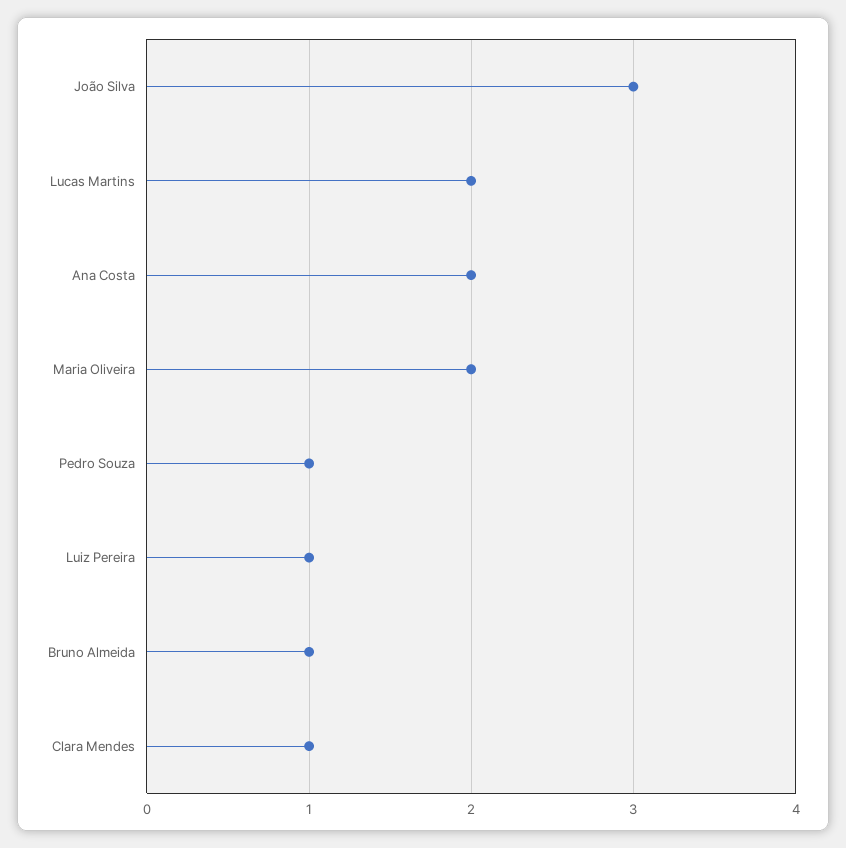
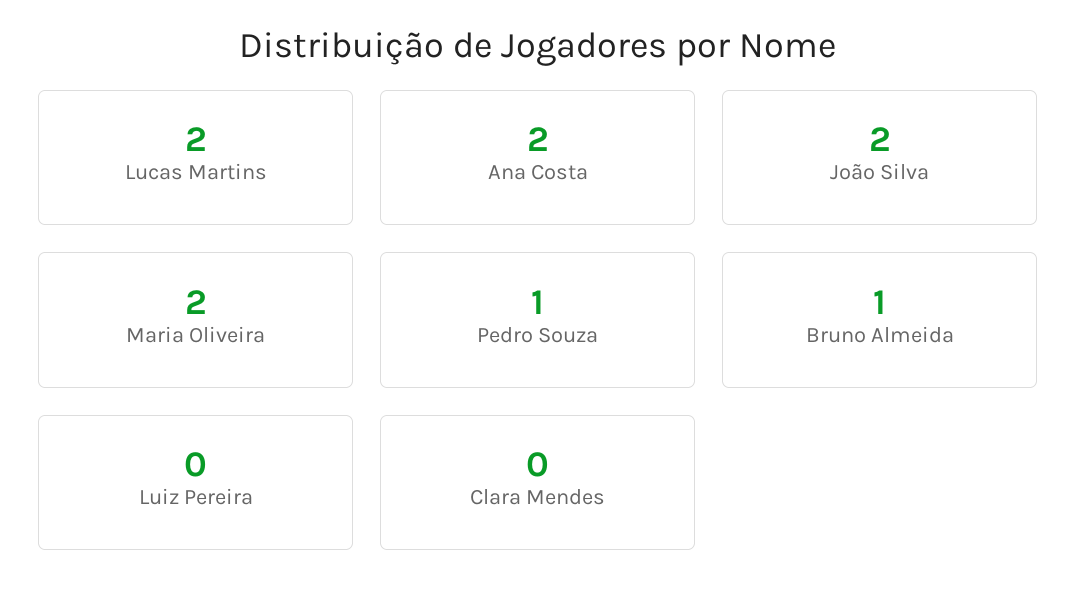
  {
-   "João Silva": 3,
+   "João Silva": 2,
    "Lucas Martins": 2,
    "Ana Costa": 2,
    "Maria Oliveira": 2,
    "Pedro Souza": 1,
-   "Luiz Pereira": 1,
+   "Luiz Pereira": 0,
    "Bruno Almeida": 1,
-   "Clara Mendes": 1
+   "Clara Mendes": 0
  }

